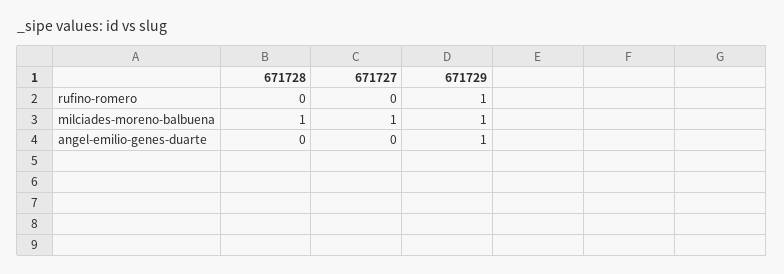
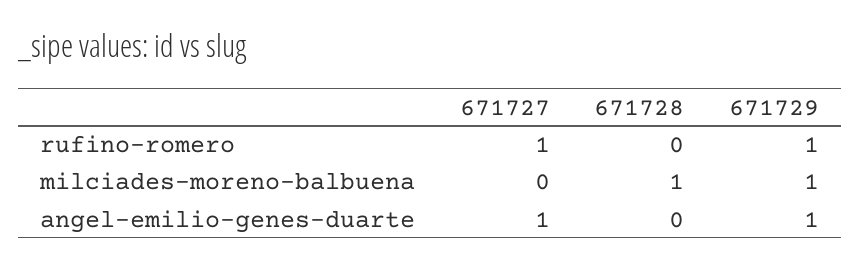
  {
    "671728": {
      "rufino-romero": 0,
      "milciades-moreno-balbuena": 1,
      "angel-emilio-genes-duarte": 0
    },
    "671727": {
-     "rufino-romero": 0,
+     "rufino-romero": 1,
-     "milciades-moreno-balbuena": 1,
+     "milciades-moreno-balbuena": 0,
-     "angel-emilio-genes-duarte": 0
+     "angel-emilio-genes-duarte": 1
    },
    "671729": {
      "rufino-romero": 1,
      "milciades-moreno-balbuena": 1,
      "angel-emilio-genes-duarte": 1
    }
  }

